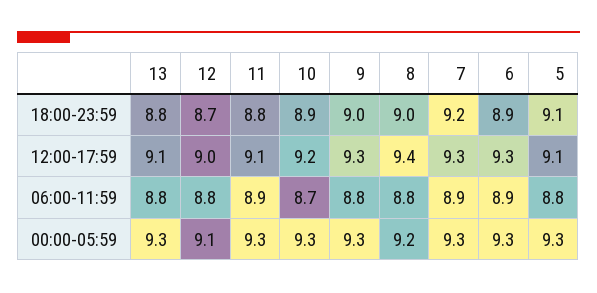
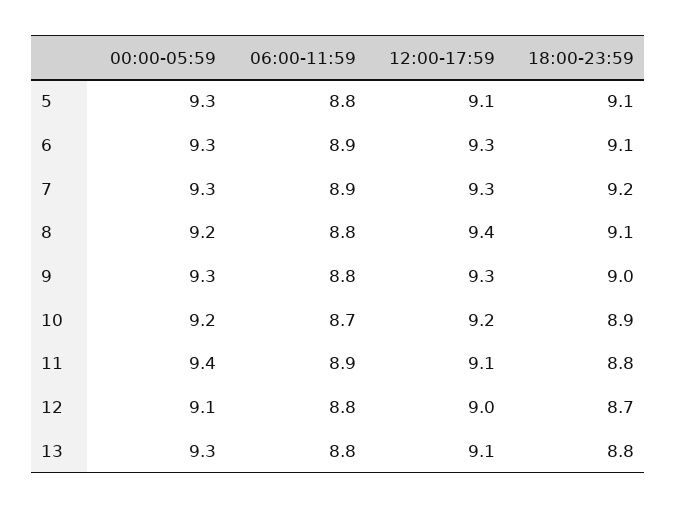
  {
    "13": {
      "18:00-23:59": 8.8,
      "12:00-17:59": 9.1,
      "06:00-11:59": 8.8,
      "00:00-05:59": 9.3
    },
    "12": {
      "18:00-23:59": 8.7,
      "12:00-17:59": 9,
      "06:00-11:59": 8.8,
      "00:00-05:59": 9.1
    },
    "11": {
      "18:00-23:59": 8.8,
      "12:00-17:59": 9.1,
      "06:00-11:59": 8.9,
-     "00:00-05:59": 9.3
+     "00:00-05:59": 9.4
    },
    "10": {
      "18:00-23:59": 8.9,
      "12:00-17:59": 9.2,
      "06:00-11:59": 8.7,
-     "00:00-05:59": 9.3
+     "00:00-05:59": 9.2
    },
    "9": {
      "18:00-23:59": 9,
      "12:00-17:59": 9.3,
      "06:00-11:59": 8.8,
      "00:00-05:59": 9.3
    },
    "8": {
-     "18:00-23:59": 9,
+     "18:00-23:59": 9.1,
      "12:00-17:59": 9.4,
      "06:00-11:59": 8.8,
      "00:00-05:59": 9.2
    },
    "7": {
      "18:00-23:59": 9.2,
      "12:00-17:59": 9.3,
      "06:00-11:59": 8.9,
      "00:00-05:59": 9.3
    },
    "6": {
-     "18:00-23:59": 8.9,
+     "18:00-23:59": 9.1,
      "12:00-17:59": 9.3,
      "06:00-11:59": 8.9,
      "00:00-05:59": 9.3
    },
    "5": {
      "18:00-23:59": 9.1,
      "12:00-17:59": 9.1,
      "06:00-11:59": 8.8,
      "00:00-05:59": 9.3
    }
  }

